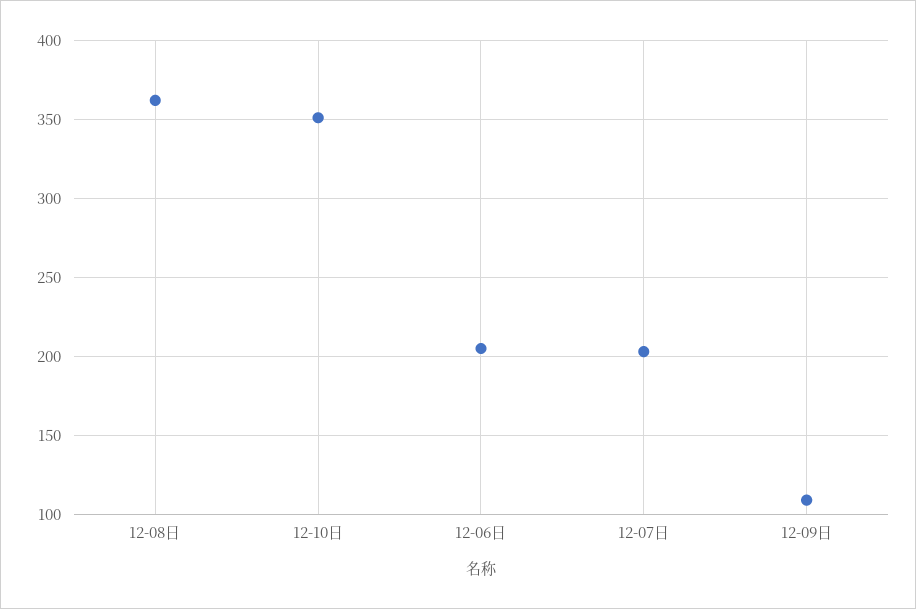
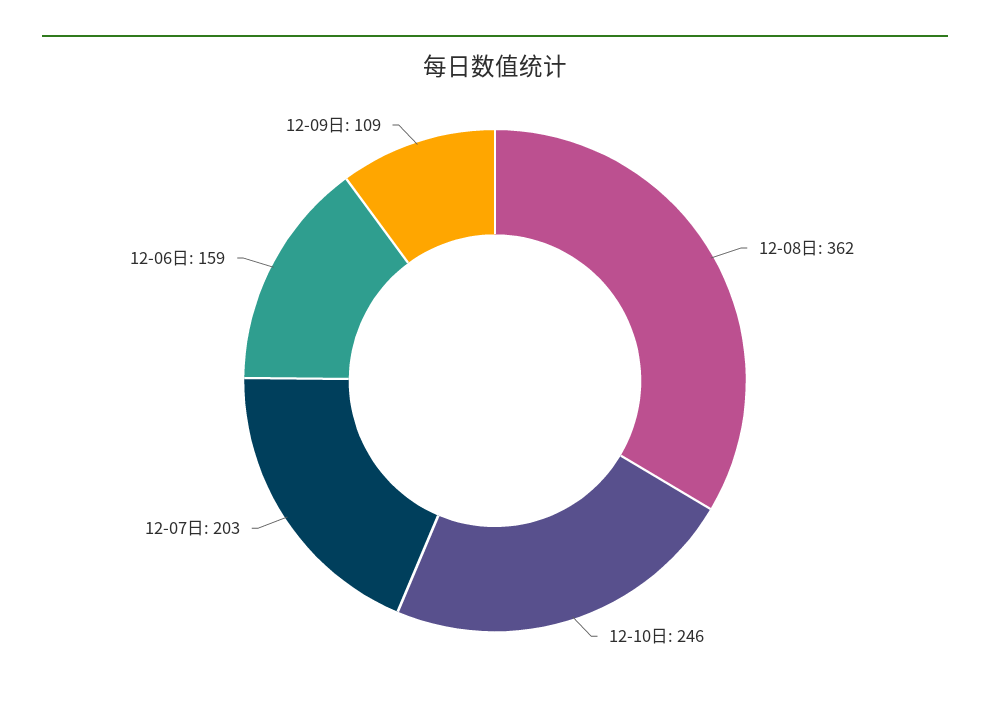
  {
    "12-08日": 362,
-   "12-10日": 350,
+   "12-10日": 246,
-   "12-06日": 205,
+   "12-06日": 159,
    "12-07日": 203,
    "12-09日": 109
  }

